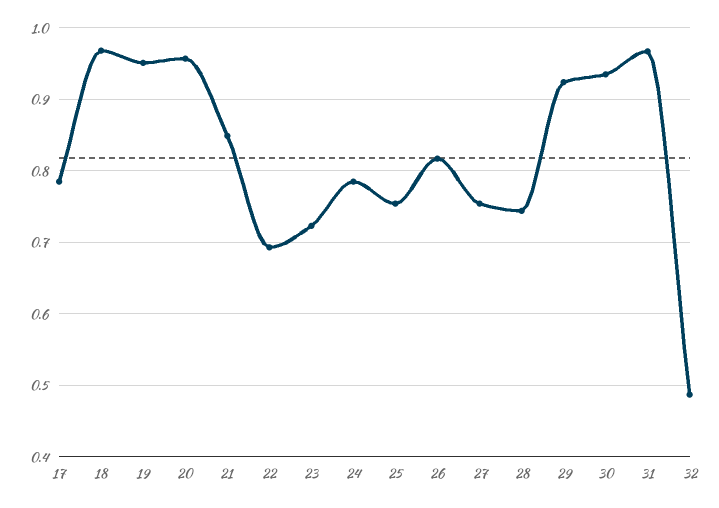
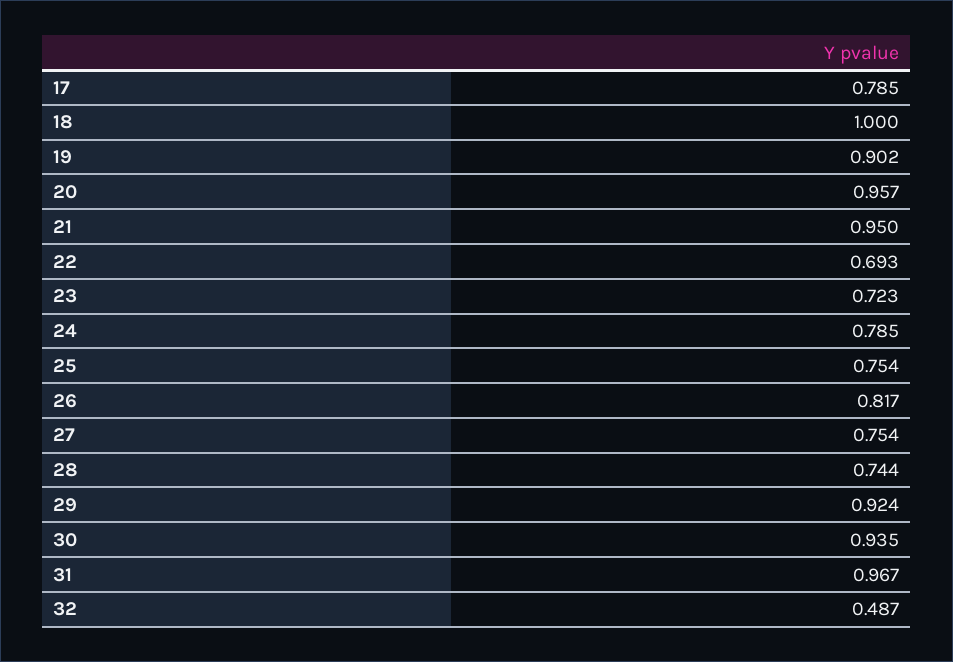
  {
    "17": 0.785,
-   "18": 0.97,
+   "18": 1,
-   "19": 0.95,
+   "19": 0.902,
    "20": 0.957,
-   "21": 0.85,
+   "21": 0.95,
    "22": 0.693,
    "23": 0.723,
    "24": 0.785,
    "25": 0.754,
    "26": 0.817,
    "27": 0.754,
    "28": 0.744,
    "29": 0.924,
    "30": 0.935,
    "31": 0.967,
    "32": 0.487
  }

